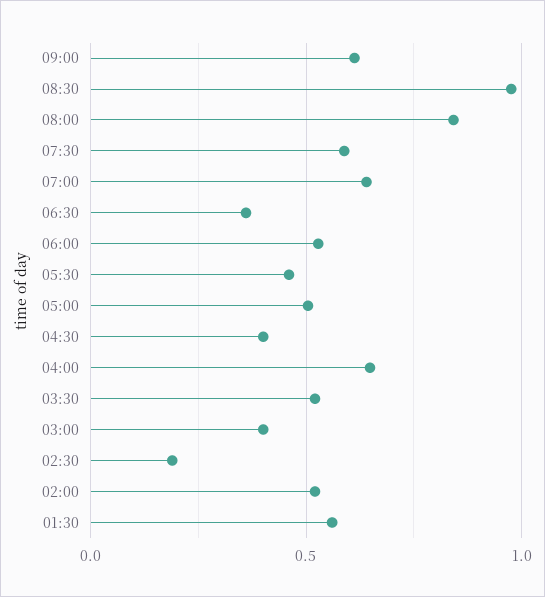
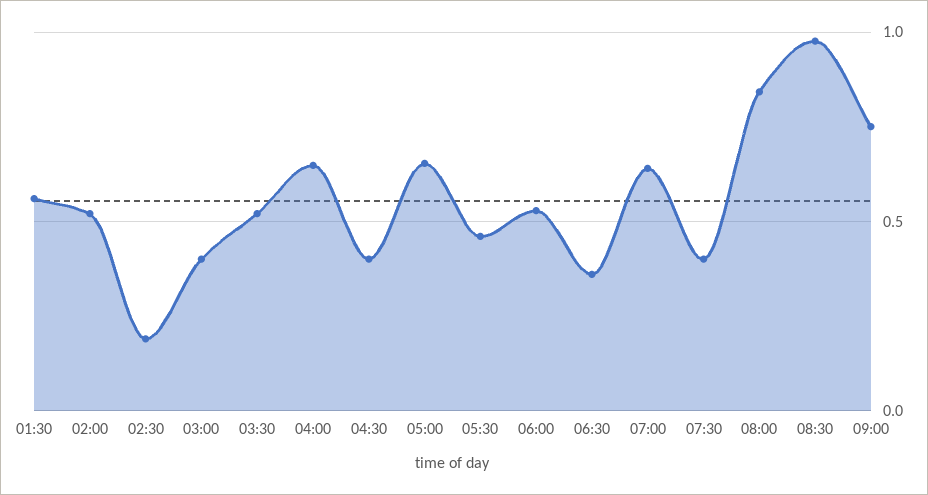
  {
-   "09:00": 0.6,
+   "09:00": 0.75,
    "08:30": 1,
    "08:00": 0.85,
-   "07:30": 0.6,
+   "07:30": 0.4,
    "07:00": 0.65,
    "06:30": 0.35,
    "06:00": 0.55,
    "05:30": 0.45,
-   "05:00": 0.5,
+   "05:00": 0.65,
    "04:30": 0.4,
    "04:00": 0.65,
    "03:30": 0.5,
    "03:00": 0.4,
    "02:30": 0.2,
    "02:00": 0.5,
    "01:30": 0.55
  }

